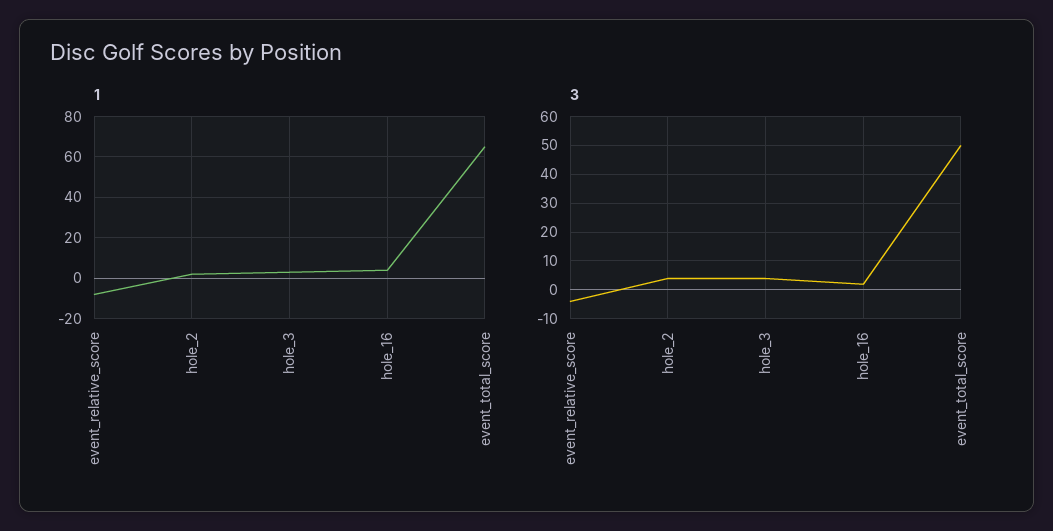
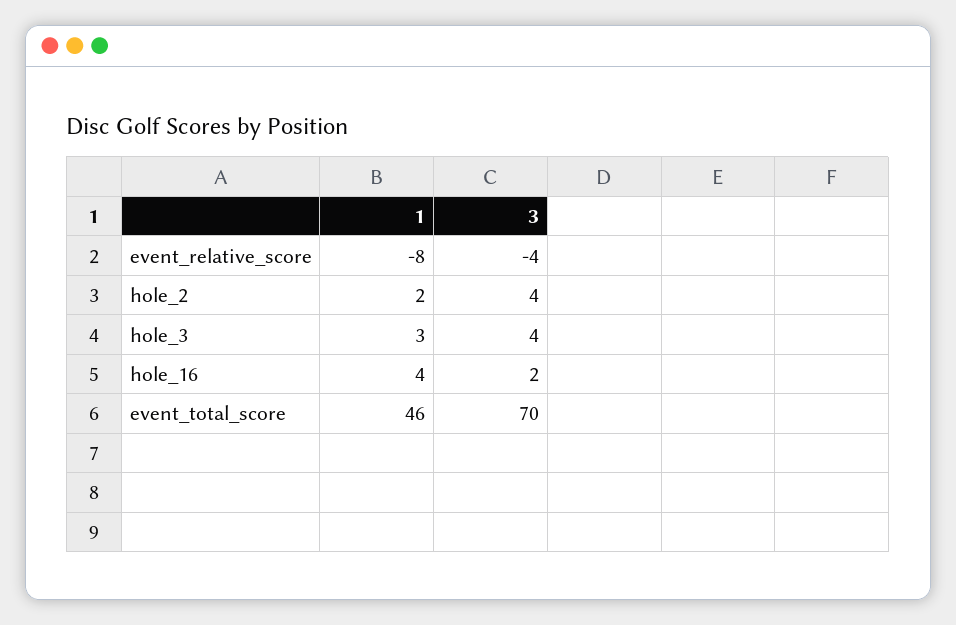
  {
    "1": {
      "event_relative_score": -8,
      "hole_2": 2,
      "hole_3": 3,
      "hole_16": 4,
-     "event_total_score": 65
+     "event_total_score": 46
    },
    "3": {
      "event_relative_score": -4,
      "hole_2": 4,
      "hole_3": 4,
      "hole_16": 2,
-     "event_total_score": 50
+     "event_total_score": 70
    }
  }

